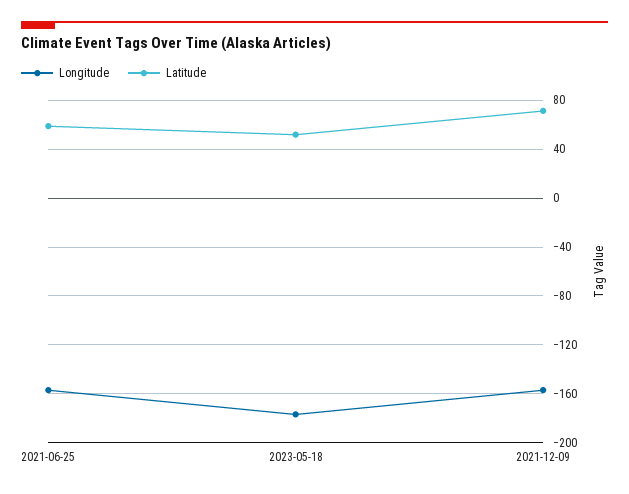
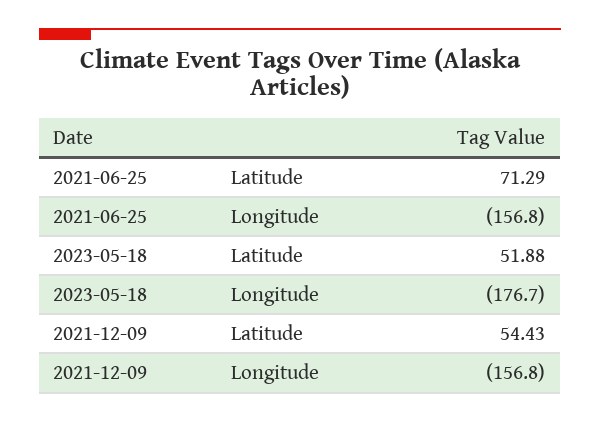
  {
    "Longitude": {
      "2021-06-25": -156.8,
      "2023-05-18": -176.7,
      "2021-12-09": -156.8
    },
    "Latitude": {
-     "2021-06-25": 60,
+     "2021-06-25": 71.29,
      "2023-05-18": 51.88,
-     "2021-12-09": 70
+     "2021-12-09": 54.43
    }
  }

